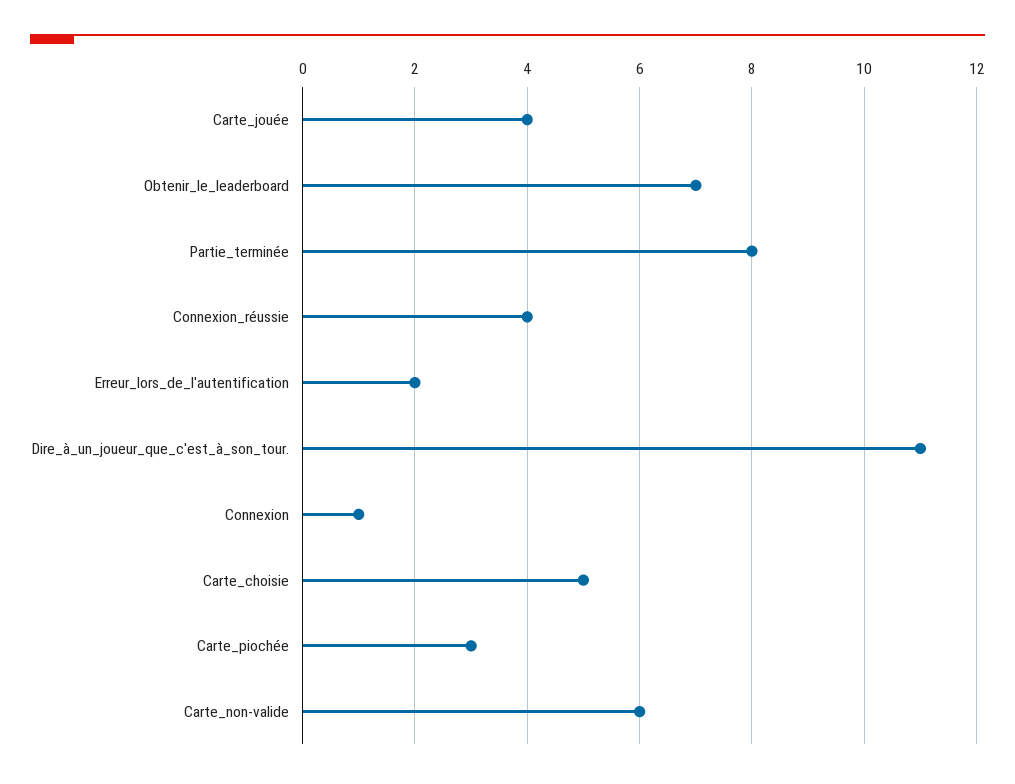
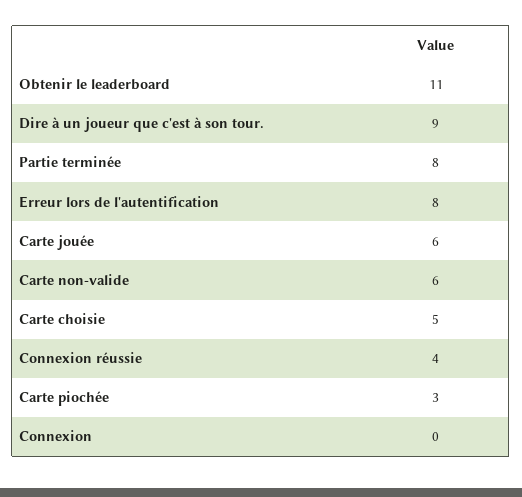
  {
-   "Carte_jouée": 4,
+   "Carte_jouée": 6,
-   "Obtenir_le_leaderboard": 7,
+   "Obtenir_le_leaderboard": 11,
    "Partie_terminée": 8,
    "Connexion_réussie": 4,
-   "Erreur_lors_de_l'autentification": 2,
+   "Erreur_lors_de_l'autentification": 8,
-   "Dire_à_un_joueur_que_c'est_à_son_tour.": 11,
+   "Dire_à_un_joueur_que_c'est_à_son_tour.": 9,
-   "Connexion": 1,
+   "Connexion": 0,
    "Carte_choisie": 5,
    "Carte_piochée": 3,
    "Carte_non-valide": 6
  }

